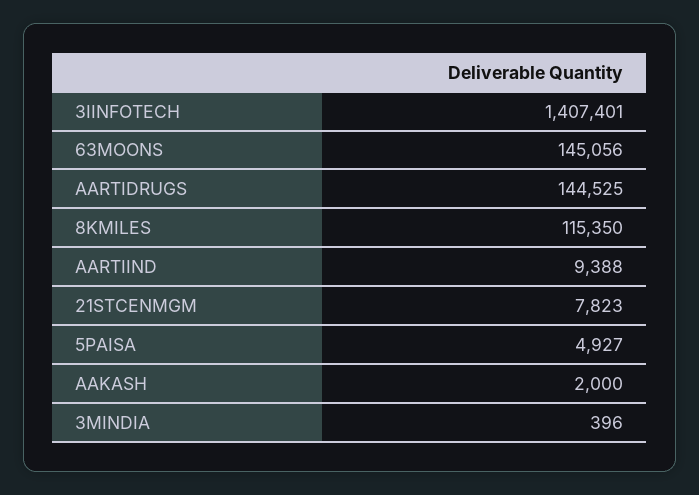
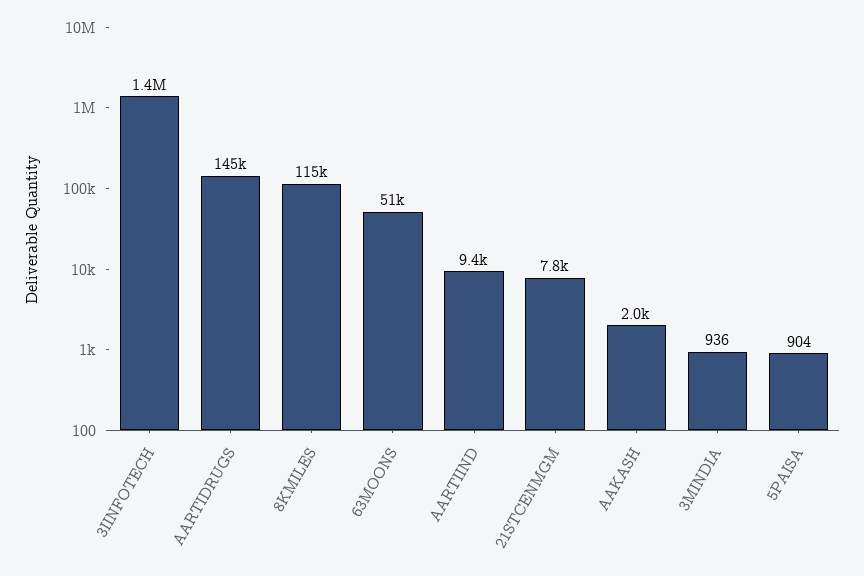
  {
    "3IINFOTECH": 1407401,
-   "63MOONS": 145056,
+   "63MOONS": 51000,
    "AARTIDRUGS": 144525,
    "8KMILES": 115350,
    "AARTIIND": 9388,
    "21STCENMGM": 7823,
-   "5PAISA": 4927,
+   "5PAISA": 904,
    "AAKASH": 2000,
-   "3MINDIA": 396
+   "3MINDIA": 936
  }

